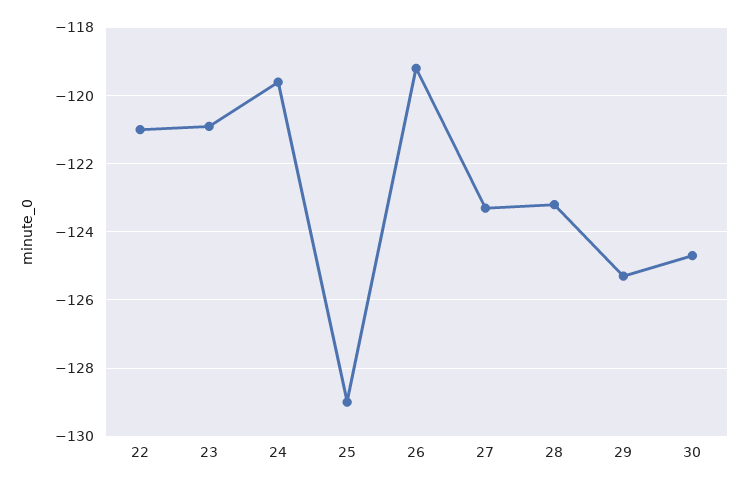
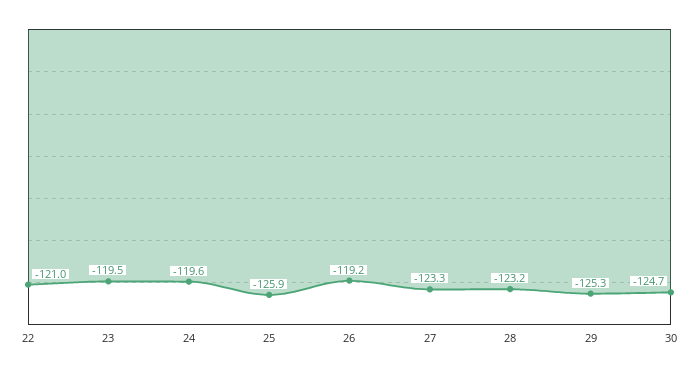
  {
    "22": -121,
-   "23": -121,
+   "23": -119.5,
    "24": -119.6,
-   "25": -129,
+   "25": -125.9,
    "26": -119.2,
    "27": -123.3,
    "28": -123.2,
    "29": -125.3,
    "30": -124.7
  }

